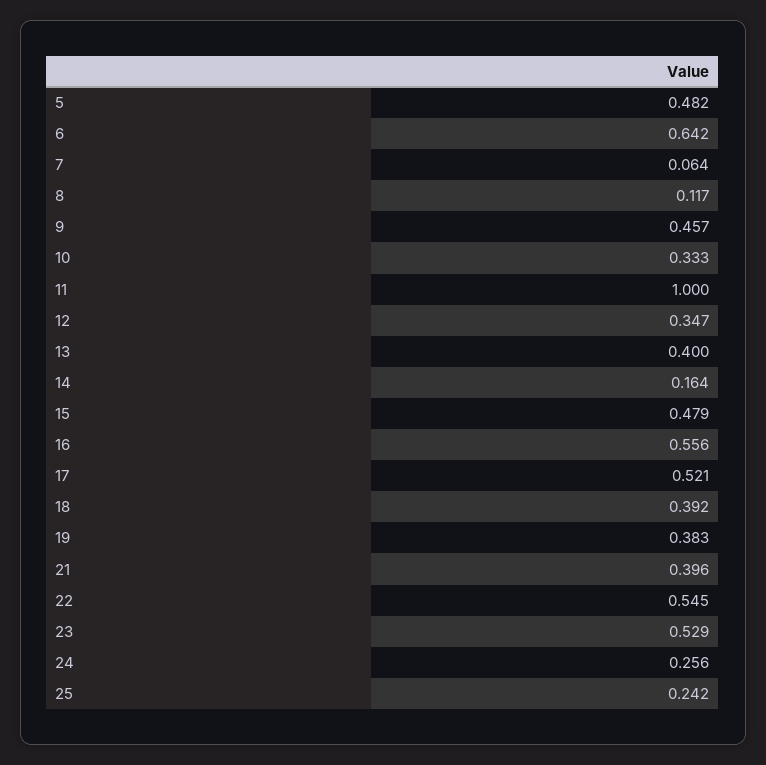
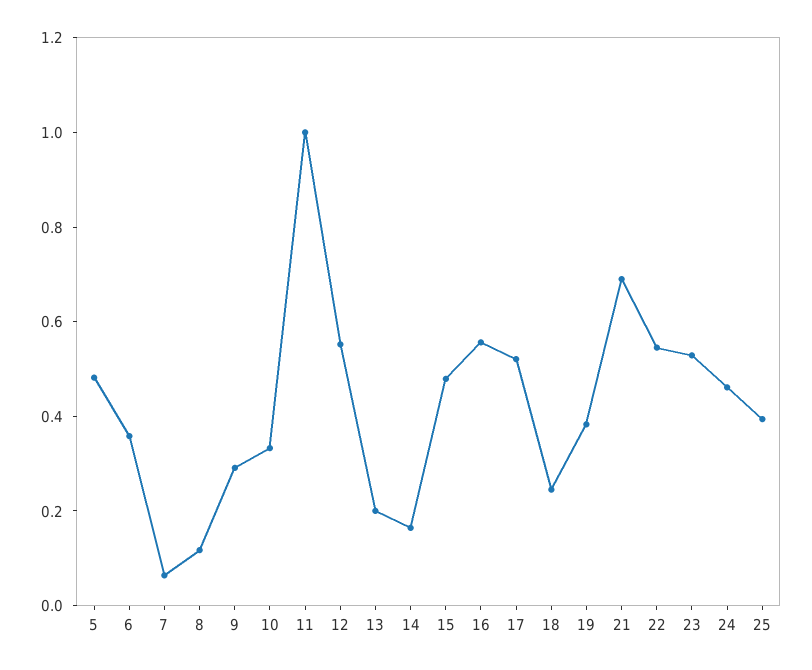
  {
    "5": 0.482,
-   "6": 0.642,
+   "6": 0.35,
    "7": 0.064,
    "8": 0.117,
-   "9": 0.457,
+   "9": 0.3,
    "10": 0.333,
    "11": 1,
-   "12": 0.347,
+   "12": 0.55,
-   "13": 0.4,
+   "13": 0.2,
    "14": 0.164,
    "15": 0.479,
    "16": 0.556,
    "17": 0.521,
-   "18": 0.392,
+   "18": 0.25,
    "19": 0.383,
-   "21": 0.396,
+   "21": 0.7,
    "22": 0.545,
    "23": 0.529,
-   "24": 0.256,
+   "24": 0.45,
-   "25": 0.242
+   "25": 0.4
  }

